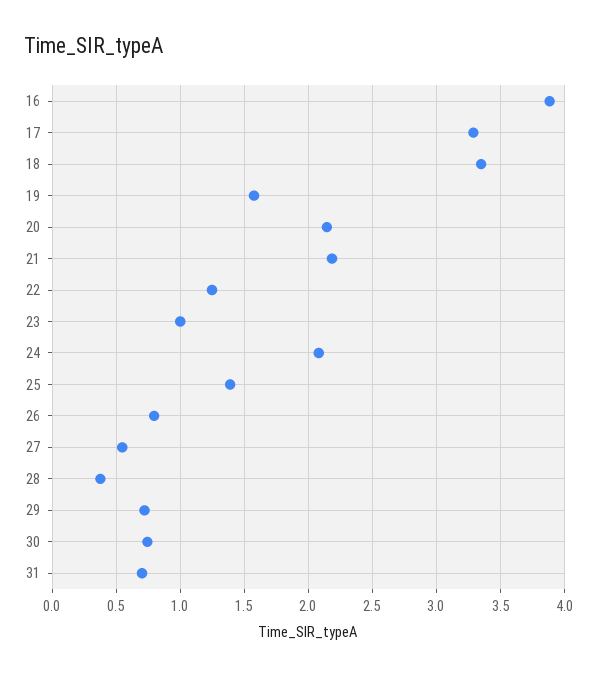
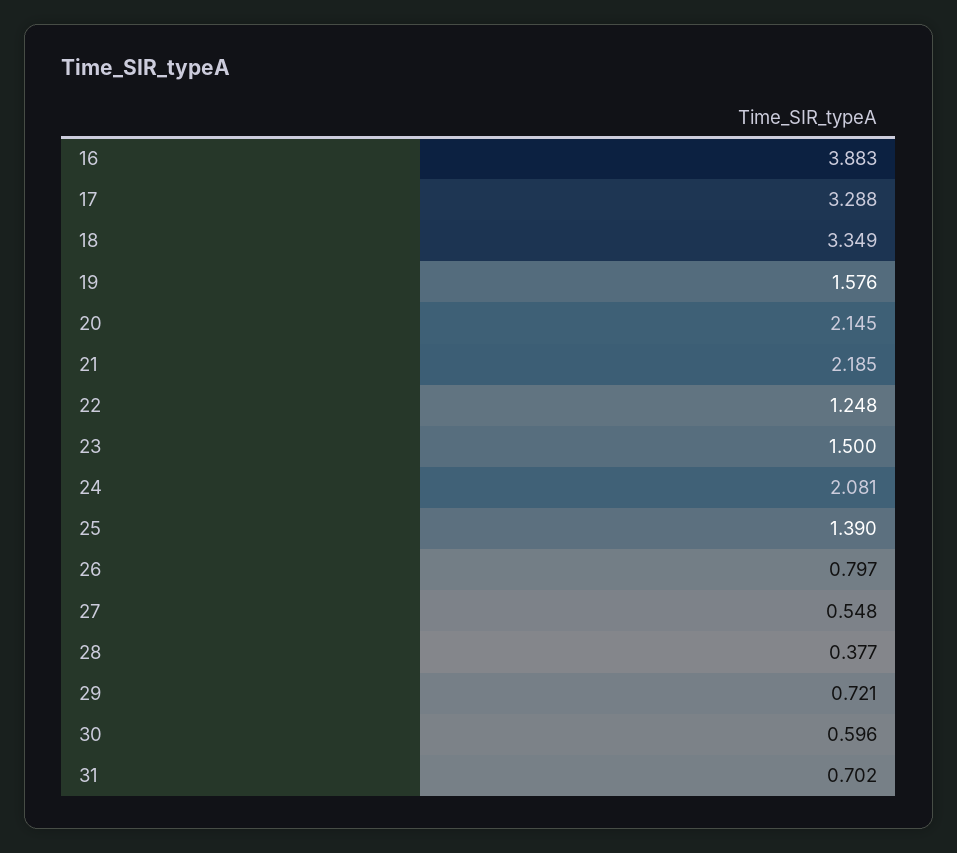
  {
    "16": 3.883,
    "17": 3.288,
    "18": 3.349,
    "19": 1.576,
    "20": 2.145,
    "21": 2.185,
    "22": 1.248,
-   "23": 1,
+   "23": 1.5,
    "24": 2.081,
    "25": 1.39,
    "26": 0.797,
    "27": 0.548,
    "28": 0.377,
    "29": 0.721,
-   "30": 0.75,
+   "30": 0.596,
    "31": 0.702
  }

